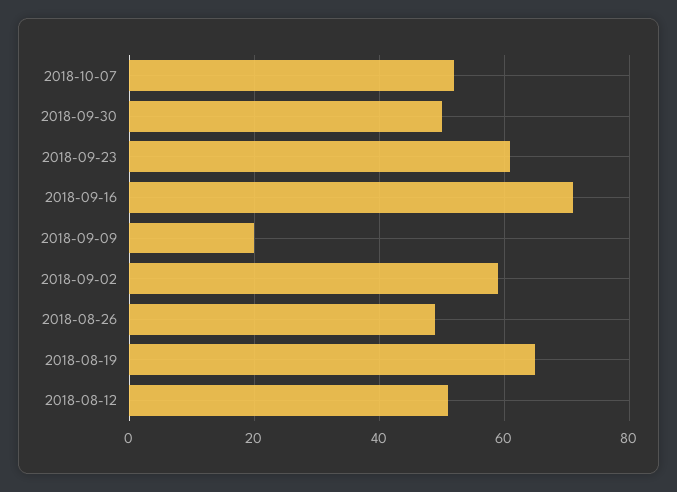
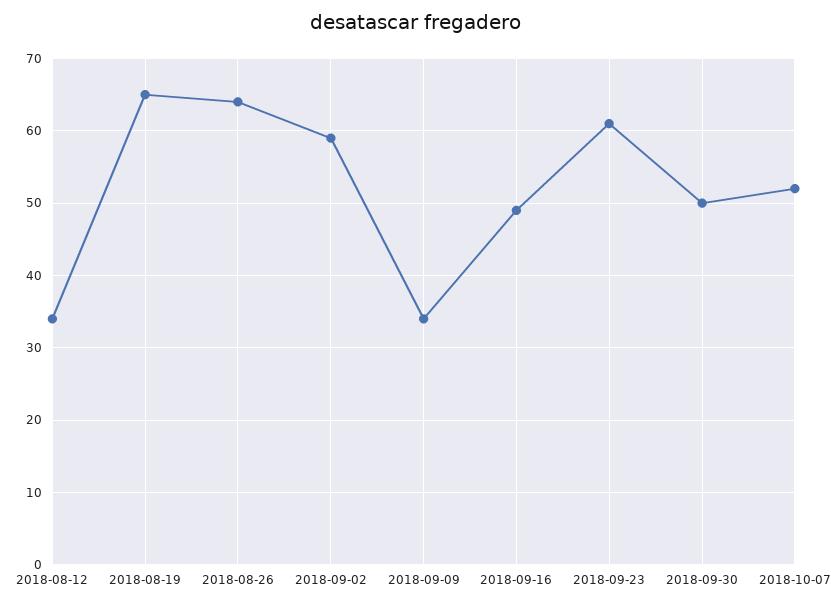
  {
    "2018-10-07": 52,
    "2018-09-30": 50,
    "2018-09-23": 61,
-   "2018-09-16": 70,
+   "2018-09-16": 49,
-   "2018-09-09": 20,
+   "2018-09-09": 34,
    "2018-09-02": 59,
-   "2018-08-26": 50,
+   "2018-08-26": 64,
    "2018-08-19": 65,
-   "2018-08-12": 50
+   "2018-08-12": 34
  }

